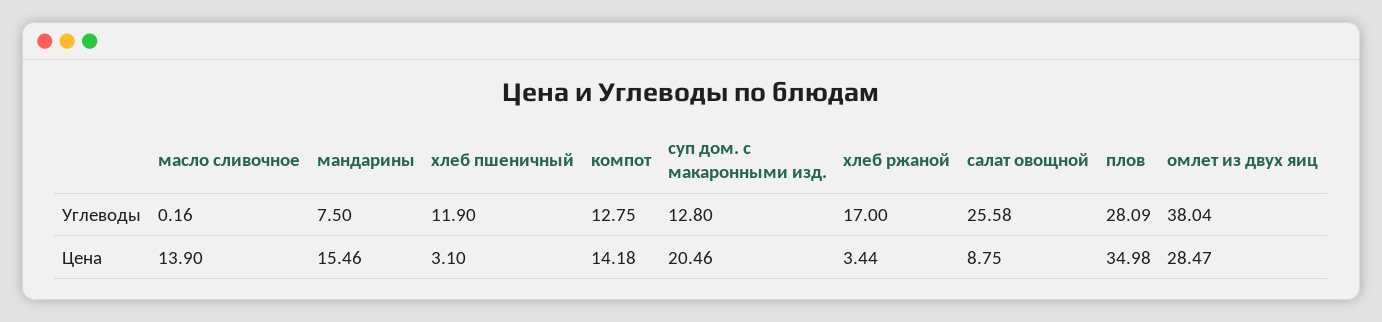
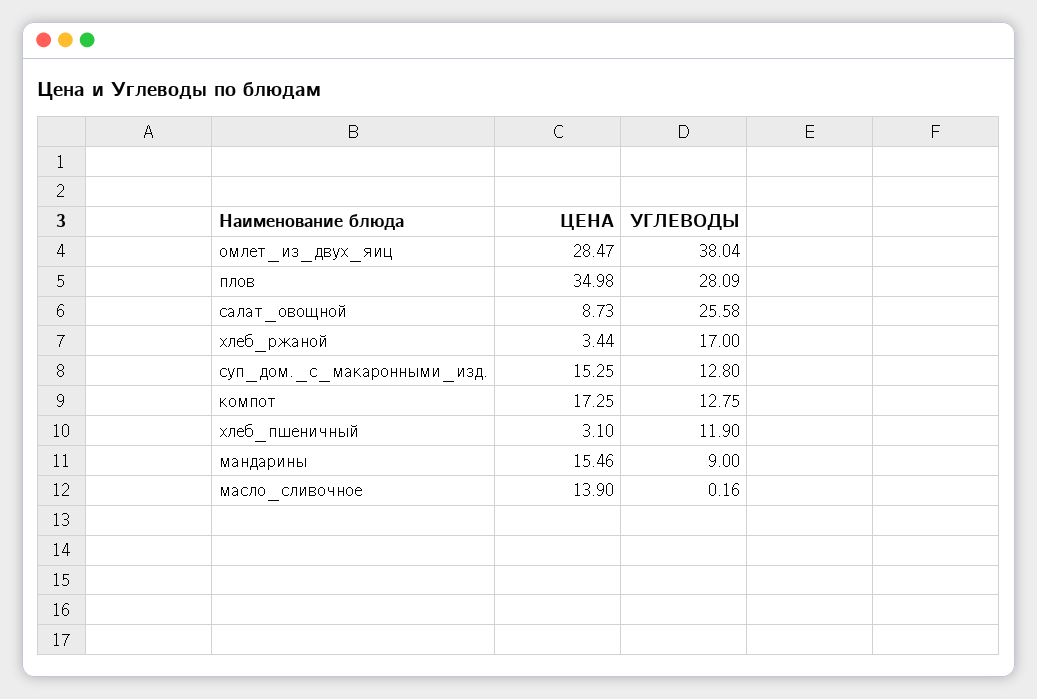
  {
    "масло сливочное": {
      "Углеводы": 0.16,
      "Цена": 13.9
    },
    "мандарины": {
-     "Углеводы": 7.5,
+     "Углеводы": 9,
      "Цена": 15.46
    },
    "хлеб пшеничный": {
      "Углеводы": 11.9,
      "Цена": 3.1
    },
    "компот": {
      "Углеводы": 12.75,
-     "Цена": 14.18
+     "Цена": 17.25
    },
    "суп дом. с макаронными изд.": {
      "Углеводы": 12.8,
-     "Цена": 20.46
+     "Цена": 15.25
    },
    "хлеб ржаной": {
      "Углеводы": 17,
      "Цена": 3.44
    },
    "салат овощной": {
      "Углеводы": 25.58,
-     "Цена": 8.75
+     "Цена": 8.73
    },
    "плов": {
      "Углеводы": 28.09,
      "Цена": 34.98
    },
    "омлет из двух яиц": {
      "Углеводы": 38.04,
      "Цена": 28.47
    }
  }

